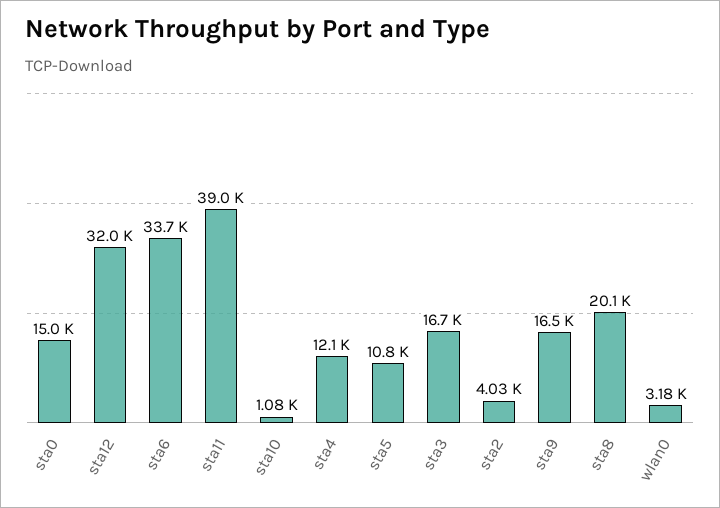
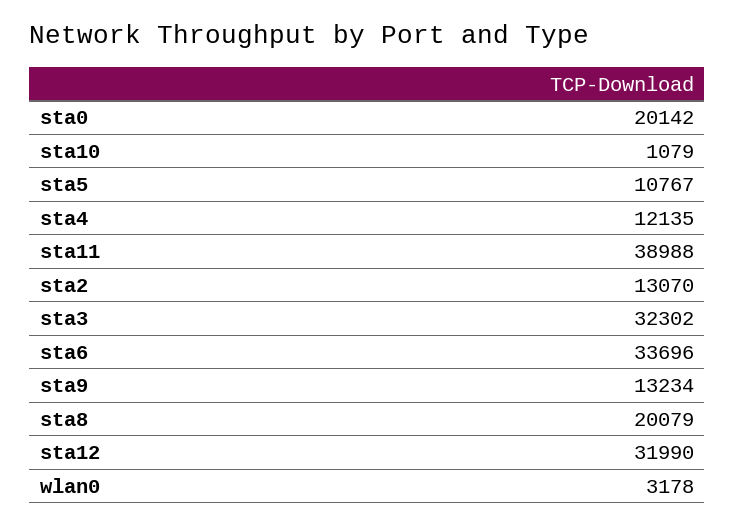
  {
-   "sta0": 15000,
+   "sta0": 20142,
    "sta12": 31990,
    "sta6": 33696,
    "sta11": 38988,
    "sta10": 1079,
    "sta4": 12135,
    "sta5": 10767,
-   "sta3": 16700,
+   "sta3": 32302,
-   "sta2": 4030,
+   "sta2": 13070,
-   "sta9": 16500,
+   "sta9": 13234,
    "sta8": 20079,
    "wlan0": 3178
  }

